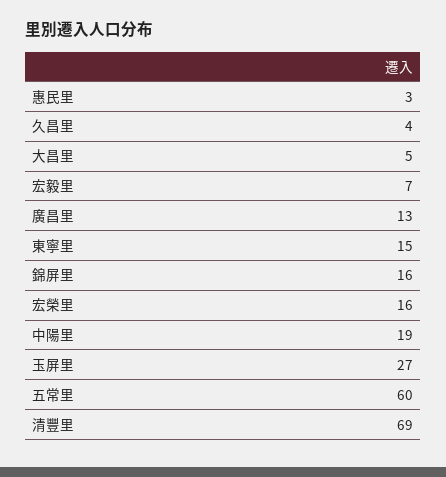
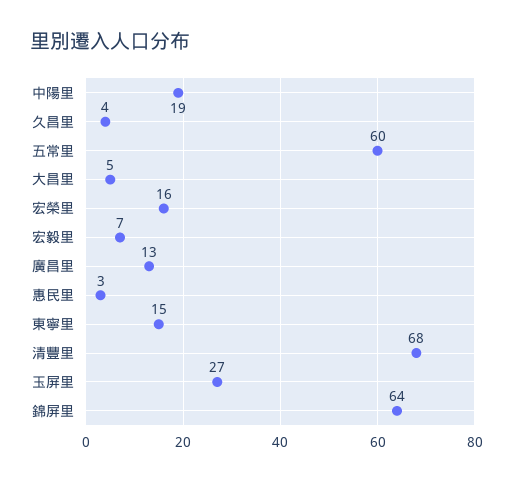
  {
    "惠民里": 3,
    "久昌里": 4,
    "大昌里": 5,
    "宏毅里": 7,
    "廣昌里": 13,
    "東寧里": 15,
-   "錦屏里": 16,
+   "錦屏里": 64,
    "宏榮里": 16,
    "中陽里": 19,
    "玉屏里": 27,
    "五常里": 60,
-   "清豐里": 69
+   "清豐里": 68
  }

